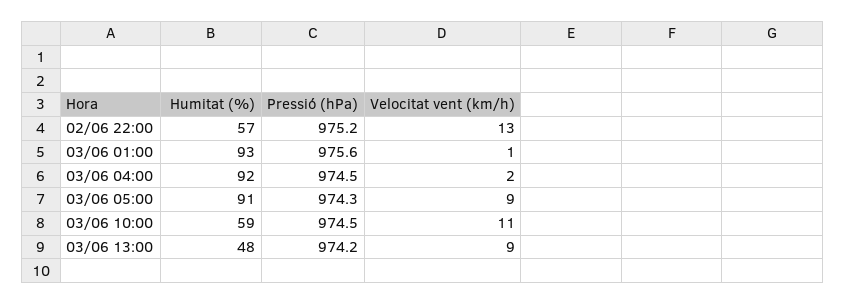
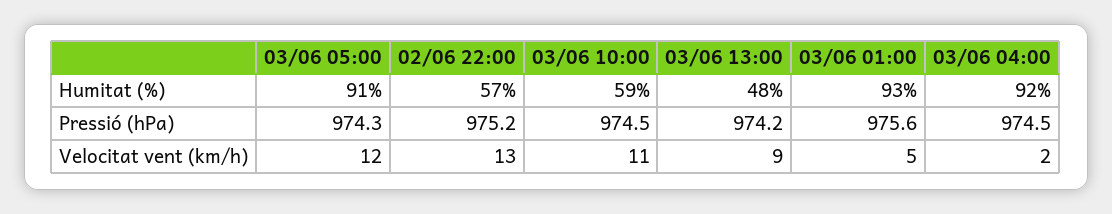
  {
    "Humitat (%)": {
      "02/06 22:00": 57,
      "03/06 01:00": 93,
      "03/06 04:00": 92,
      "03/06 05:00": 91,
      "03/06 10:00": 59,
      "03/06 13:00": 48
    },
    "Pressió (hPa)": {
      "02/06 22:00": 975.2,
      "03/06 01:00": 975.6,
      "03/06 04:00": 974.5,
      "03/06 05:00": 974.3,
      "03/06 10:00": 974.5,
      "03/06 13:00": 974.2
    },
    "Velocitat vent (km/h)": {
      "02/06 22:00": 13,
-     "03/06 01:00": 1,
+     "03/06 01:00": 5,
      "03/06 04:00": 2,
-     "03/06 05:00": 9,
+     "03/06 05:00": 12,
      "03/06 10:00": 11,
      "03/06 13:00": 9
    }
  }

